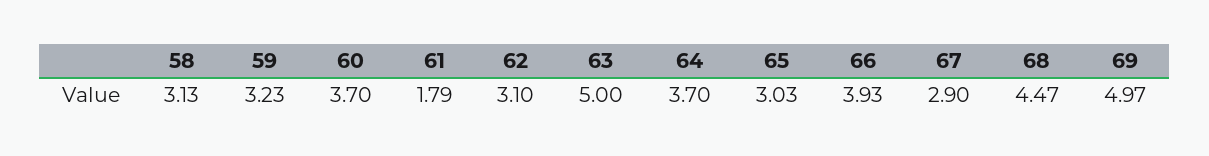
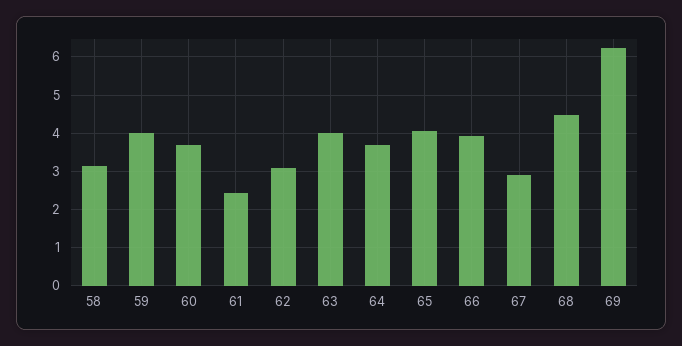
  {
    "58": 3.13,
-   "59": 3.23,
+   "59": 4,
    "60": 3.7,
-   "61": 1.79,
+   "61": 2.4,
    "62": 3.1,
-   "63": 5,
+   "63": 4,
    "64": 3.7,
-   "65": 3.03,
+   "65": 4,
    "66": 3.93,
    "67": 2.9,
    "68": 4.47,
-   "69": 4.97
+   "69": 6.2
  }

